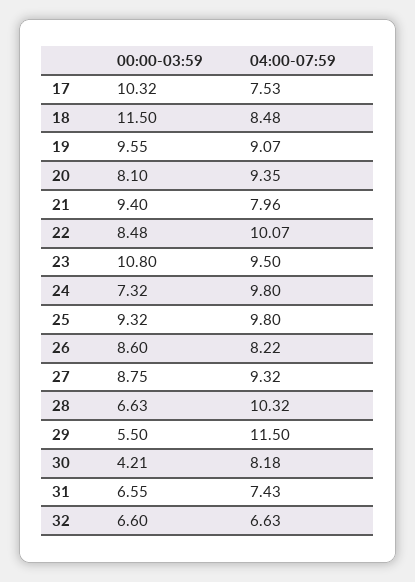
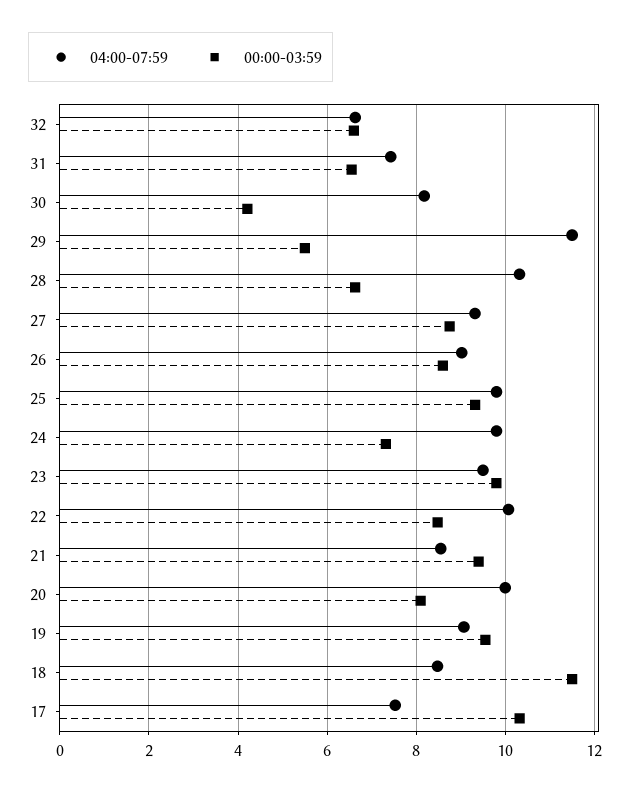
  {
    "00:00-03:59": {
      "17": 10.32,
      "18": 11.5,
      "19": 9.55,
      "20": 8.1,
      "21": 9.4,
      "22": 8.48,
-     "23": 10.8,
+     "23": 9.8,
      "24": 7.32,
      "25": 9.32,
      "26": 8.6,
      "27": 8.75,
      "28": 6.63,
      "29": 5.5,
      "30": 4.21,
      "31": 6.55,
      "32": 6.6
    },
    "04:00-07:59": {
      "17": 7.53,
      "18": 8.48,
      "19": 9.07,
-     "20": 9.35,
+     "20": 10,
-     "21": 7.96,
+     "21": 8.6,
      "22": 10.07,
      "23": 9.5,
      "24": 9.8,
      "25": 9.8,
-     "26": 8.22,
+     "26": 9,
      "27": 9.32,
      "28": 10.32,
      "29": 11.5,
      "30": 8.18,
      "31": 7.43,
      "32": 6.63
    }
  }

